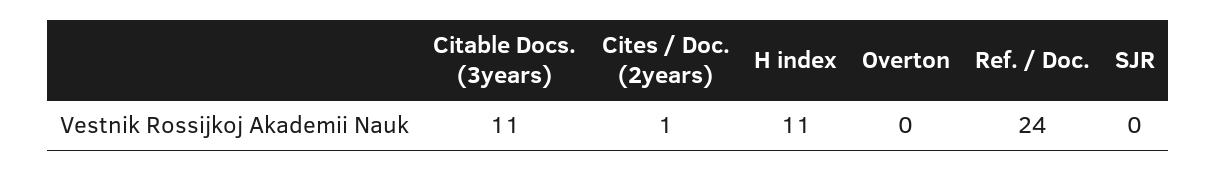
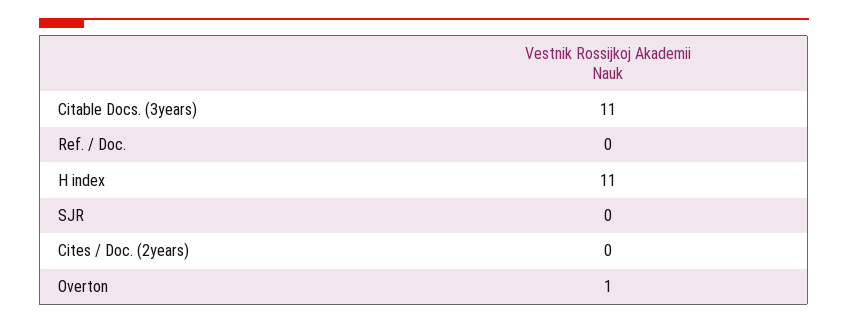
  {
    "Citable Docs. (3years)": 11,
-   "Cites / Doc. (2years)": 1,
+   "Cites / Doc. (2years)": 0,
    "H index": 11,
-   "Overton": 0,
+   "Overton": 1,
-   "Ref. / Doc.": 24,
+   "Ref. / Doc.": 0,
    "SJR": 0
  }

